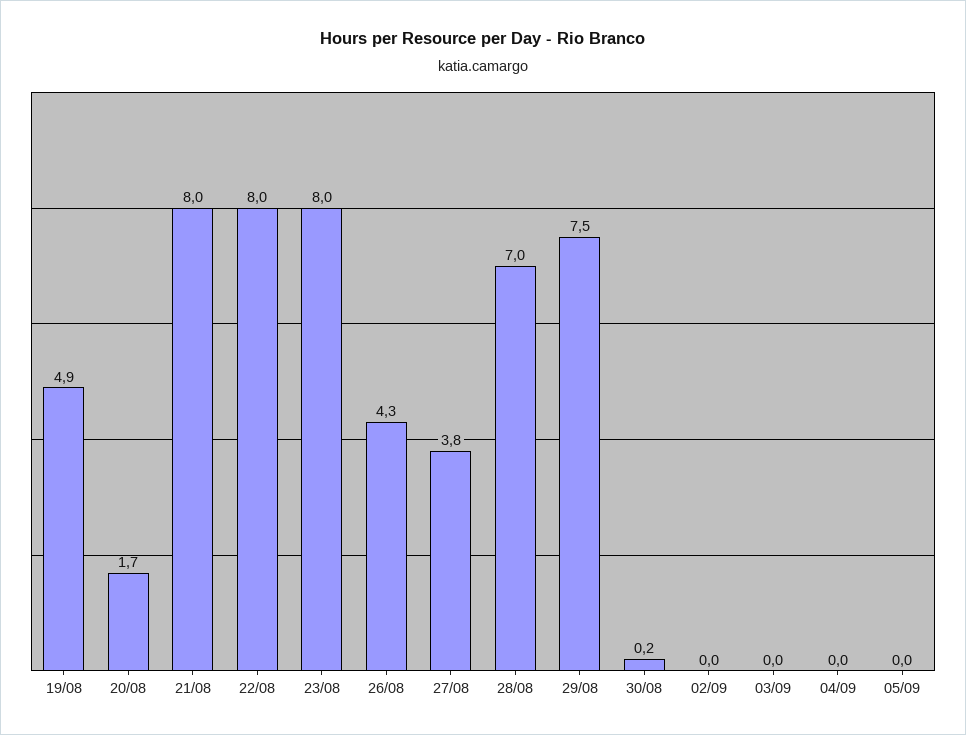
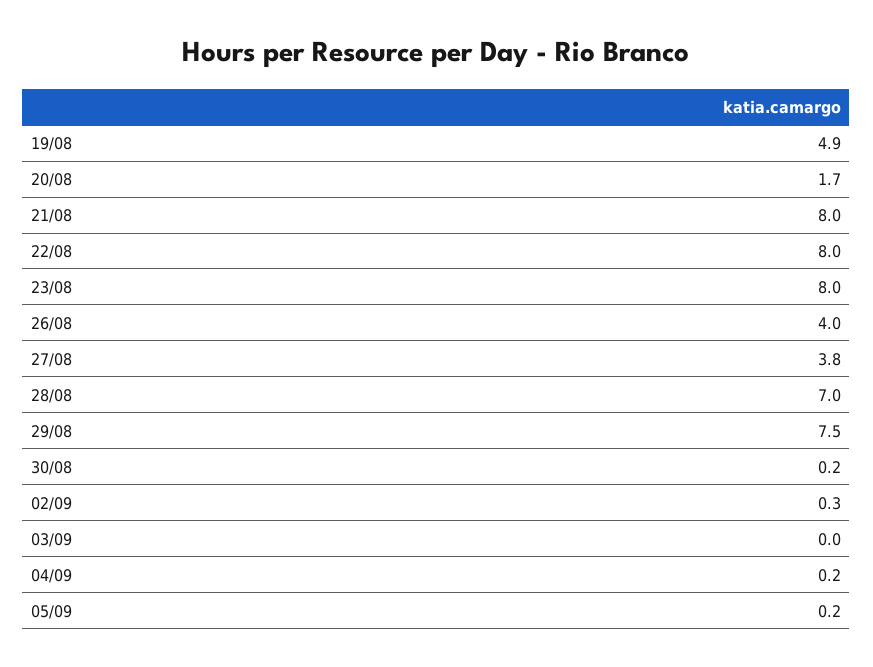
  {
    "19/08": 4.9,
    "20/08": 1.7,
    "21/08": 8,
    "22/08": 8,
    "23/08": 8,
-   "26/08": 4.3,
+   "26/08": 4,
    "27/08": 3.8,
    "28/08": 7,
    "29/08": 7.5,
    "30/08": 0.2,
-   "02/09": 0,
+   "02/09": 0.3,
    "03/09": 0,
-   "04/09": 0,
+   "04/09": 0.2,
-   "05/09": 0
+   "05/09": 0.2
  }

